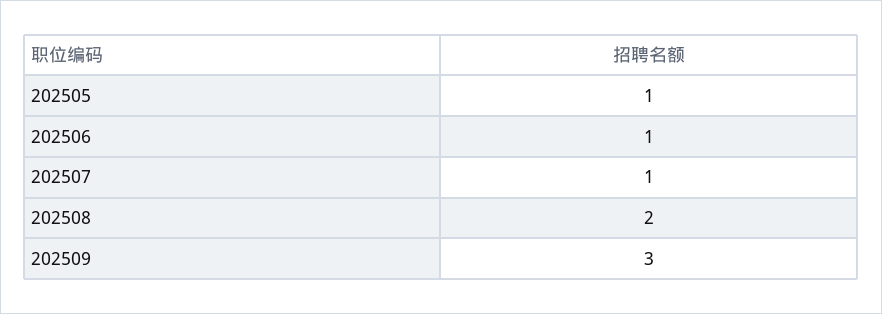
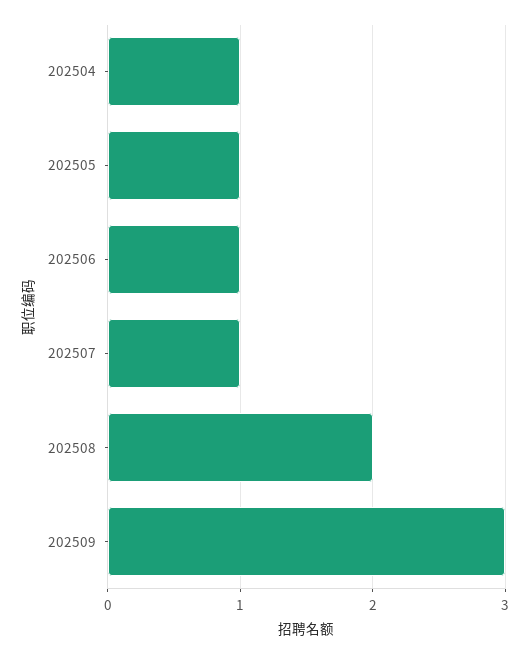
  {
    "202505": 1,
    "202506": 1,
    "202507": 1,
    "202508": 2,
-   "202509": 3
+   "202509": 3,
+   "202504": 1
  }

